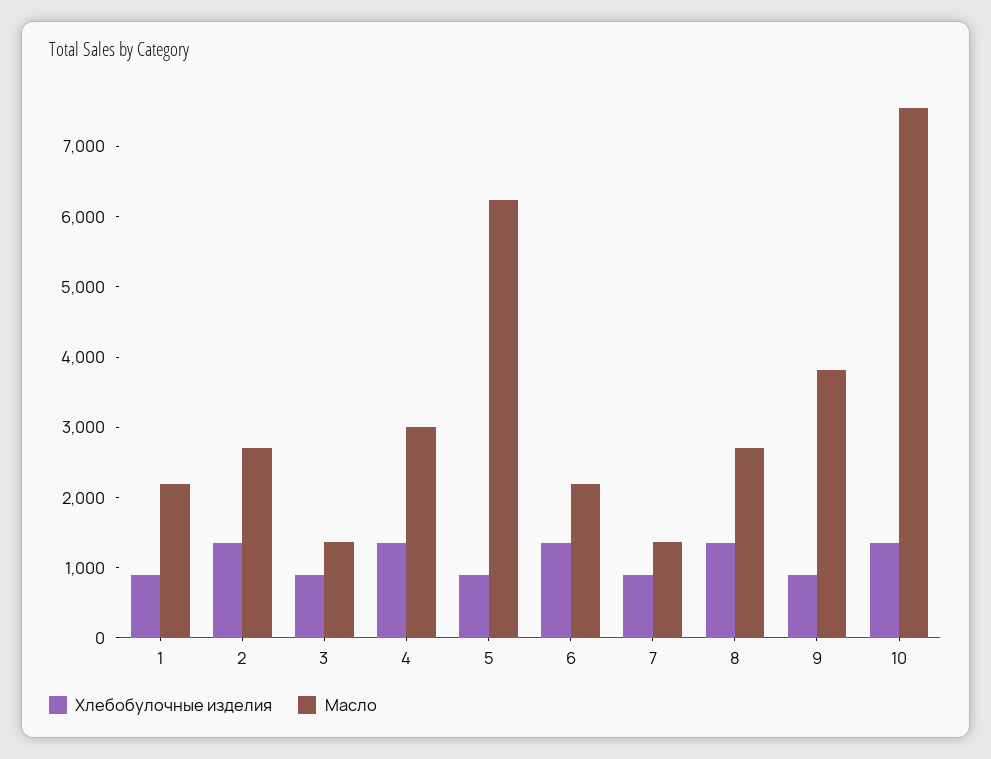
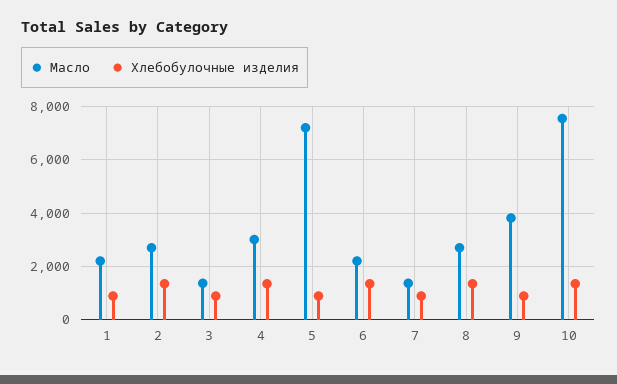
  {
    "Хлебобулочные изделия": {
      "1": 800,
      "2": 1400,
      "3": 800,
      "4": 1400,
      "5": 800,
      "6": 1400,
      "7": 800,
      "8": 1400,
      "9": 800,
      "10": 1400
    },
    "Масло": {
      "1": 2200,
      "2": 2800,
      "3": 1400,
      "4": 3000,
-     "5": 6200,
+     "5": 7250,
      "6": 2200,
      "7": 1400,
      "8": 2800,
      "9": 3800,
      "10": 7600
    }
  }

